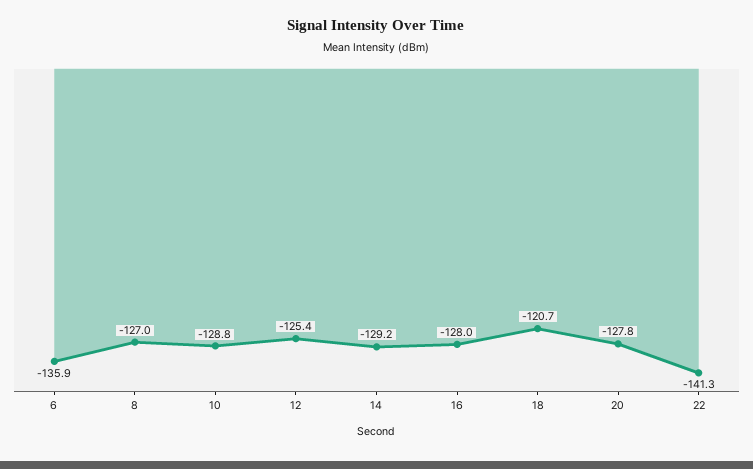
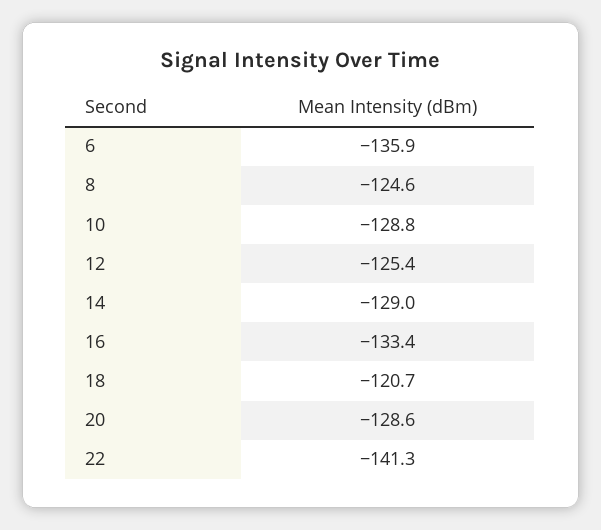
  {
    "6": -135.9,
-   "8": -127,
+   "8": -124.6,
    "10": -128.8,
    "12": -125.4,
-   "14": -129.2,
+   "14": -129,
-   "16": -128,
+   "16": -133.4,
    "18": -120.7,
-   "20": -127.8,
+   "20": -128.6,
    "22": -141.3
  }

